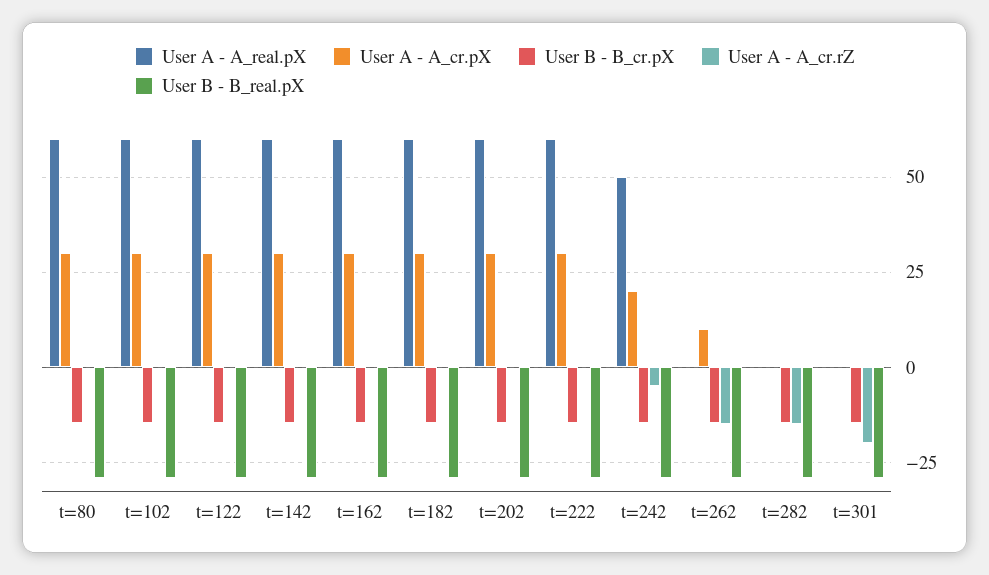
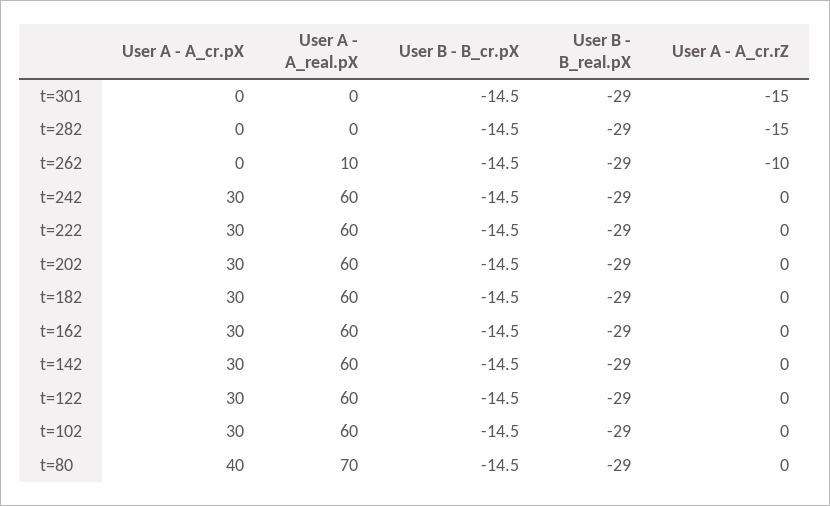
  {
    "User A - A_real.pX": {
-     "t=80": 60,
+     "t=80": 70,
      "t=102": 60,
      "t=122": 60,
      "t=142": 60,
      "t=162": 60,
      "t=182": 60,
      "t=202": 60,
      "t=222": 60,
-     "t=242": 50,
+     "t=242": 60,
-     "t=262": 0,
+     "t=262": 10,
      "t=282": 0,
      "t=301": 0
    },
    "User A - A_cr.pX": {
-     "t=80": 30,
+     "t=80": 40,
      "t=102": 30,
      "t=122": 30,
      "t=142": 30,
      "t=162": 30,
      "t=182": 30,
      "t=202": 30,
      "t=222": 30,
-     "t=242": 20,
+     "t=242": 30,
-     "t=262": 10,
+     "t=262": 0,
      "t=282": 0,
      "t=301": 0
    },
    "User B - B_cr.pX": {
      "t=80": -14.5,
      "t=102": -14.5,
      "t=122": -14.5,
      "t=142": -14.5,
      "t=162": -14.5,
      "t=182": -14.5,
      "t=202": -14.5,
      "t=222": -14.5,
      "t=242": -14.5,
      "t=262": -14.5,
      "t=282": -14.5,
      "t=301": -14.5
    },
    "User A - A_cr.rZ": {
      "t=80": 0,
      "t=102": 0,
      "t=122": 0,
      "t=142": 0,
      "t=162": 0,
      "t=182": 0,
      "t=202": 0,
      "t=222": 0,
-     "t=242": -5,
+     "t=242": 0,
-     "t=262": -15,
+     "t=262": -10,
      "t=282": -15,
-     "t=301": -20
+     "t=301": -15
    },
    "User B - B_real.pX": {
      "t=80": -29,
      "t=102": -29,
      "t=122": -29,
      "t=142": -29,
      "t=162": -29,
      "t=182": -29,
      "t=202": -29,
      "t=222": -29,
      "t=242": -29,
      "t=262": -29,
      "t=282": -29,
      "t=301": -29
    }
  }

